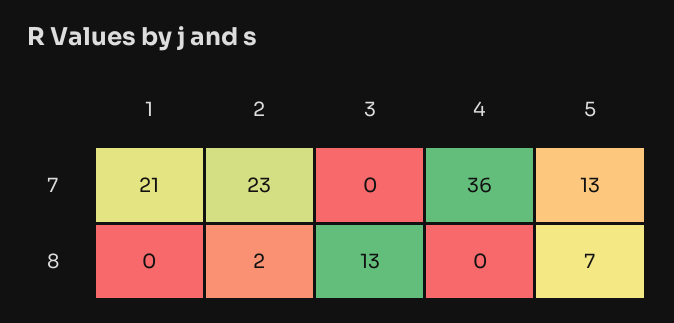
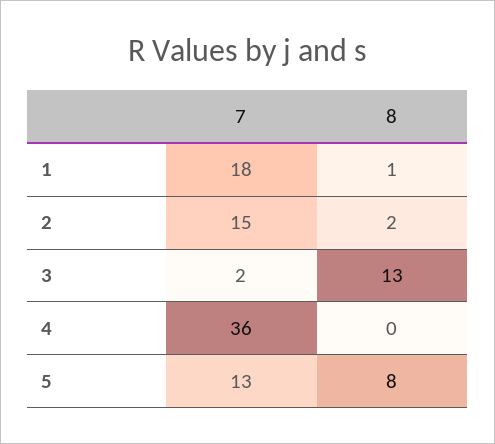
  {
    "1": {
-     "7": 21,
+     "7": 18,
-     "8": 0
+     "8": 1
    },
    "2": {
-     "7": 23,
+     "7": 15,
      "8": 2
    },
    "3": {
-     "7": 0,
+     "7": 2,
      "8": 13
    },
    "4": {
      "7": 36,
      "8": 0
    },
    "5": {
      "7": 13,
-     "8": 7
+     "8": 8
    }
  }

